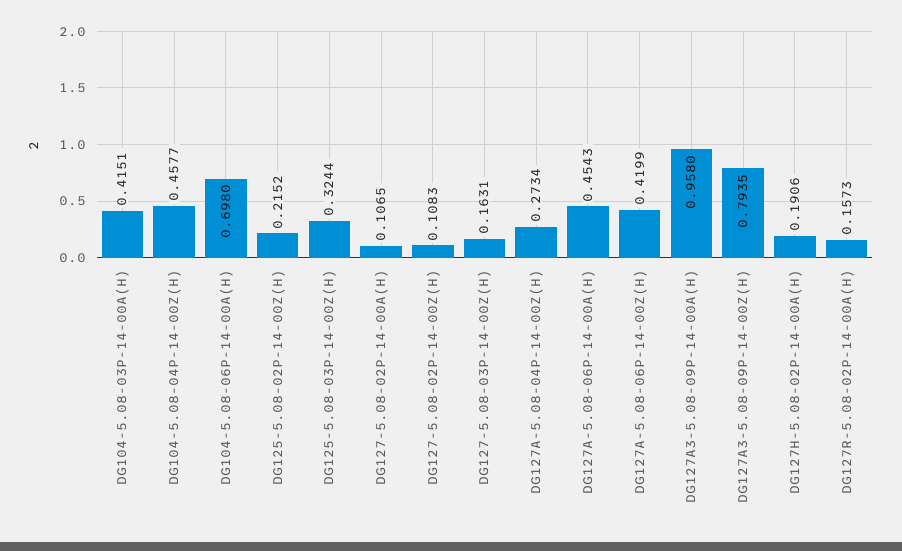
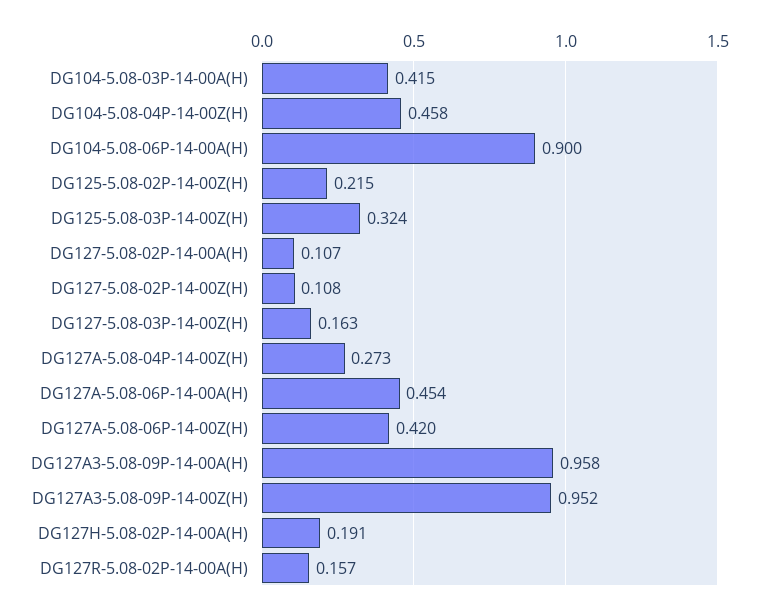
  {
    "DG104-5.08-03P-14-00A(H)": 0.4151,
    "DG104-5.08-04P-14-00Z(H)": 0.4577,
-   "DG104-5.08-06P-14-00A(H)": 0.698,
+   "DG104-5.08-06P-14-00A(H)": 0.9,
    "DG125-5.08-02P-14-00Z(H)": 0.2152,
    "DG125-5.08-03P-14-00Z(H)": 0.3244,
    "DG127-5.08-02P-14-00A(H)": 0.1065,
    "DG127-5.08-02P-14-00Z(H)": 0.1083,
    "DG127-5.08-03P-14-00Z(H)": 0.1631,
    "DG127A-5.08-04P-14-00Z(H)": 0.2734,
    "DG127A-5.08-06P-14-00A(H)": 0.4543,
    "DG127A-5.08-06P-14-00Z(H)": 0.4199,
    "DG127A3-5.08-09P-14-00A(H)": 0.958,
-   "DG127A3-5.08-09P-14-00Z(H)": 0.7935,
+   "DG127A3-5.08-09P-14-00Z(H)": 0.952,
    "DG127H-5.08-02P-14-00A(H)": 0.1906,
    "DG127R-5.08-02P-14-00A(H)": 0.1573
  }

